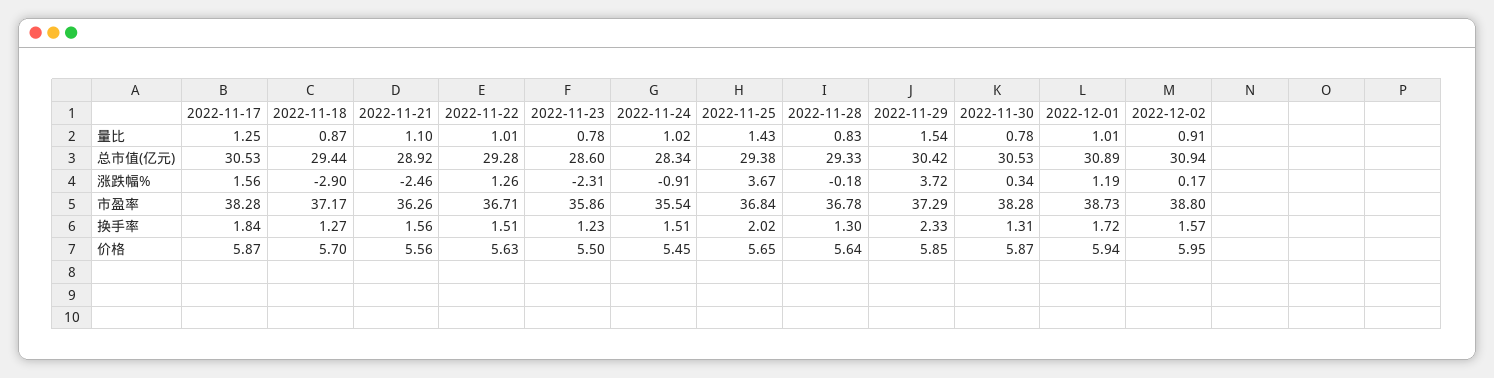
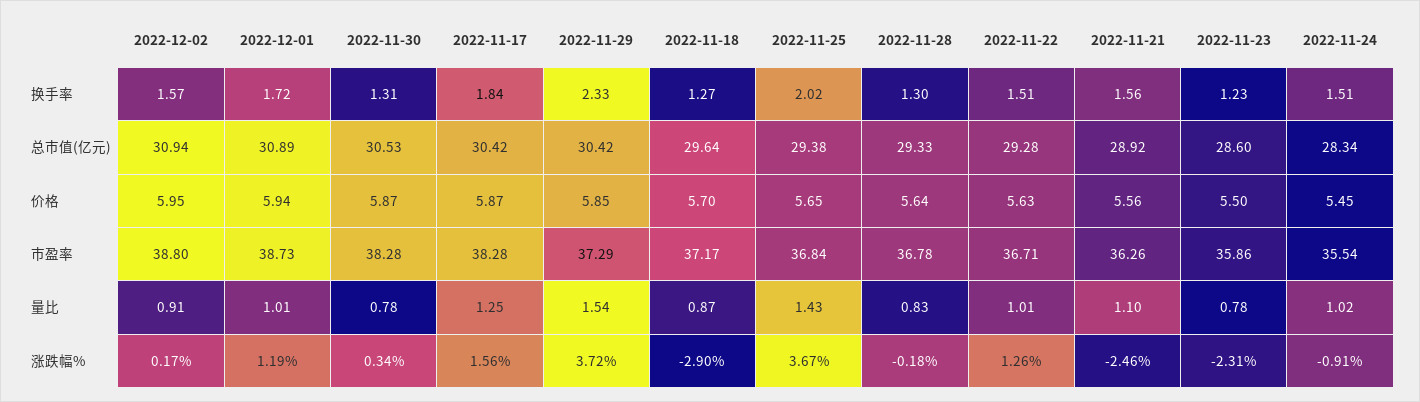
  {
    "2022-11-17": {
      "量比": 1.25,
-     "总市值(亿元)": 30.53,
+     "总市值(亿元)": 30.42,
      "涨跌幅%": 1.56,
      "市盈率": 38.28,
      "换手率": 1.84,
      "价格": 5.87
    },
    "2022-11-18": {
      "量比": 0.87,
-     "总市值(亿元)": 29.44,
+     "总市值(亿元)": 29.64,
      "涨跌幅%": -2.9,
      "市盈率": 37.17,
      "换手率": 1.27,
      "价格": 5.7
    },
    "2022-11-21": {
      "量比": 1.1,
      "总市值(亿元)": 28.92,
      "涨跌幅%": -2.46,
      "市盈率": 36.26,
      "换手率": 1.56,
      "价格": 5.56
    },
    "2022-11-22": {
      "量比": 1.01,
      "总市值(亿元)": 29.28,
      "涨跌幅%": 1.26,
      "市盈率": 36.71,
      "换手率": 1.51,
      "价格": 5.63
    },
    "2022-11-23": {
      "量比": 0.78,
      "总市值(亿元)": 28.6,
      "涨跌幅%": -2.31,
      "市盈率": 35.86,
      "换手率": 1.23,
      "价格": 5.5
    },
    "2022-11-24": {
      "量比": 1.02,
      "总市值(亿元)": 28.34,
      "涨跌幅%": -0.91,
      "市盈率": 35.54,
      "换手率": 1.51,
      "价格": 5.45
    },
    "2022-11-25": {
      "量比": 1.43,
      "总市值(亿元)": 29.38,
      "涨跌幅%": 3.67,
      "市盈率": 36.84,
      "换手率": 2.02,
      "价格": 5.65
    },
    "2022-11-28": {
      "量比": 0.83,
      "总市值(亿元)": 29.33,
      "涨跌幅%": -0.18,
      "市盈率": 36.78,
      "换手率": 1.3,
      "价格": 5.64
    },
    "2022-11-29": {
      "量比": 1.54,
      "总市值(亿元)": 30.42,
      "涨跌幅%": 3.72,
      "市盈率": 37.29,
      "换手率": 2.33,
      "价格": 5.85
    },
    "2022-11-30": {
      "量比": 0.78,
      "总市值(亿元)": 30.53,
      "涨跌幅%": 0.34,
      "市盈率": 38.28,
      "换手率": 1.31,
      "价格": 5.87
    },
    "2022-12-01": {
      "量比": 1.01,
      "总市值(亿元)": 30.89,
      "涨跌幅%": 1.19,
      "市盈率": 38.73,
      "换手率": 1.72,
      "价格": 5.94
    },
    "2022-12-02": {
      "量比": 0.91,
      "总市值(亿元)": 30.94,
      "涨跌幅%": 0.17,
      "市盈率": 38.8,
      "换手率": 1.57,
      "价格": 5.95
    }
  }

